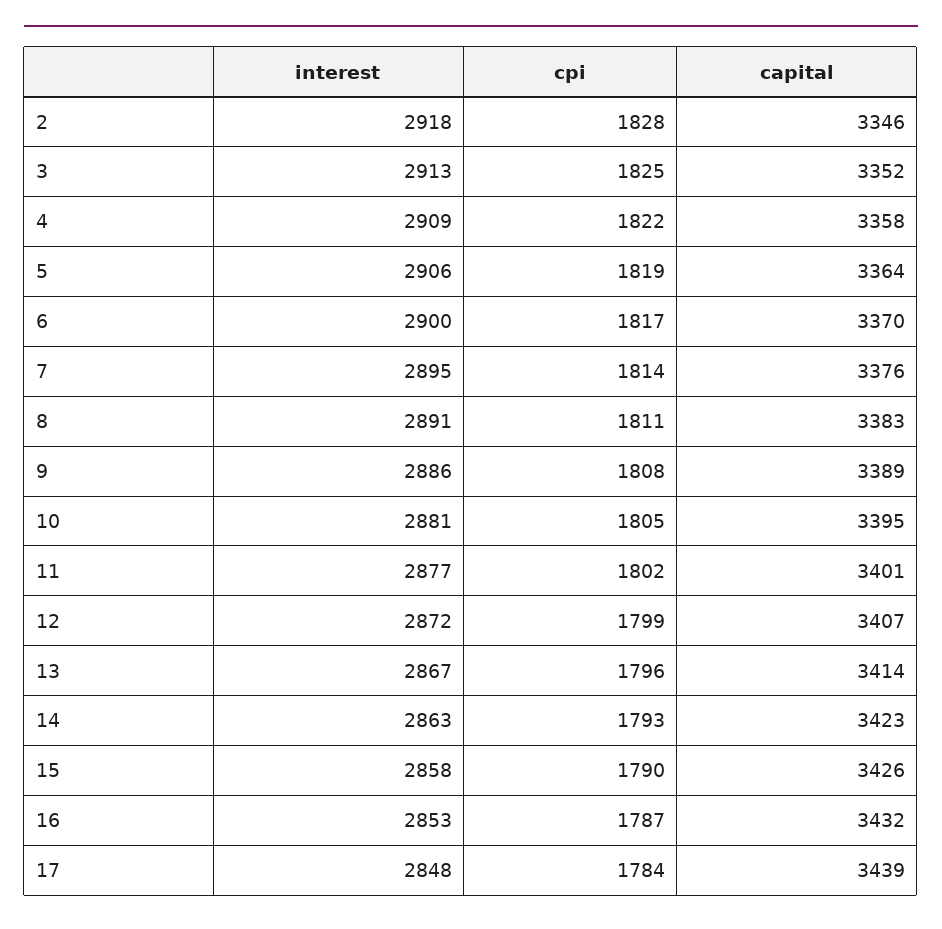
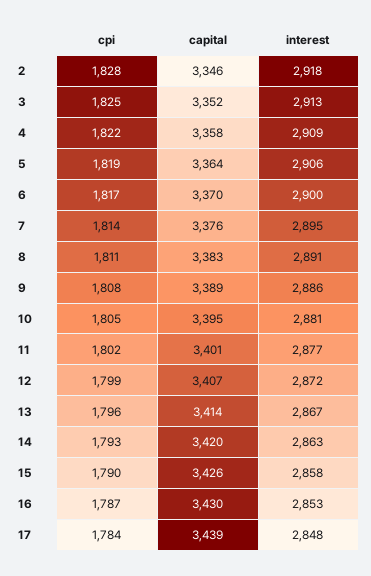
  {
    "interest": {
      "2": 2918,
      "3": 2913,
      "4": 2909,
      "5": 2906,
      "6": 2900,
      "7": 2895,
      "8": 2891,
      "9": 2886,
      "10": 2881,
      "11": 2877,
      "12": 2872,
      "13": 2867,
      "14": 2863,
      "15": 2858,
      "16": 2853,
      "17": 2848
    },
    "cpi": {
      "2": 1828,
      "3": 1825,
      "4": 1822,
      "5": 1819,
      "6": 1817,
      "7": 1814,
      "8": 1811,
      "9": 1808,
      "10": 1805,
      "11": 1802,
      "12": 1799,
      "13": 1796,
      "14": 1793,
      "15": 1790,
      "16": 1787,
      "17": 1784
    },
    "capital": {
      "2": 3346,
      "3": 3352,
      "4": 3358,
      "5": 3364,
      "6": 3370,
      "7": 3376,
      "8": 3383,
      "9": 3389,
      "10": 3395,
      "11": 3401,
      "12": 3407,
      "13": 3414,
-     "14": 3423,
+     "14": 3420,
      "15": 3426,
-     "16": 3432,
+     "16": 3430,
      "17": 3439
    }
  }

